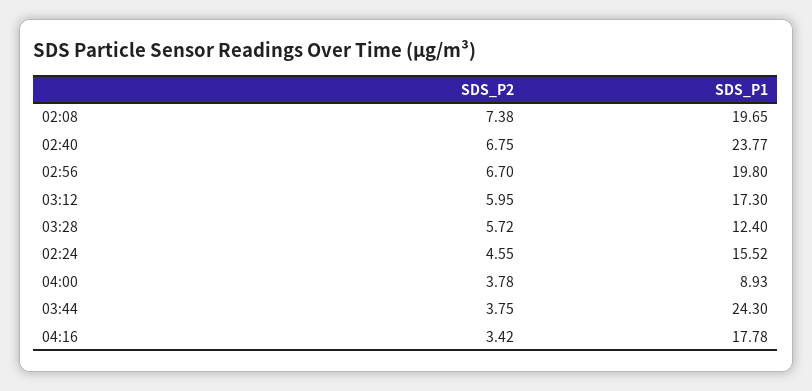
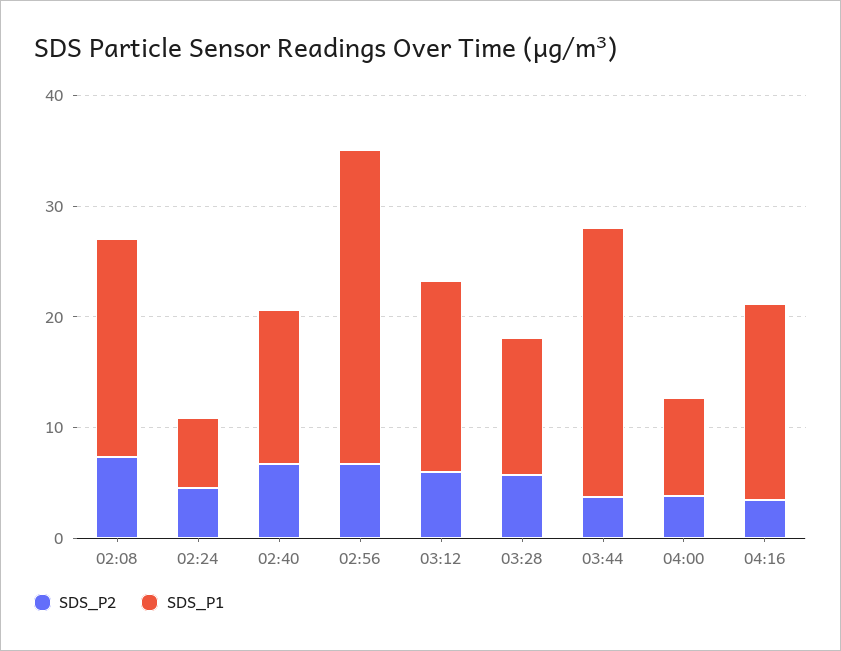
  {
    "SDS_P2": {
      "02:08": 7.38,
      "02:40": 6.75,
      "02:56": 6.7,
      "03:12": 5.95,
      "03:28": 5.72,
      "02:24": 4.55,
      "04:00": 3.78,
      "03:44": 3.75,
      "04:16": 3.42
    },
    "SDS_P1": {
      "02:08": 19.65,
-     "02:40": 23.77,
+     "02:40": 14,
-     "02:56": 19.8,
+     "02:56": 28,
      "03:12": 17.3,
      "03:28": 12.4,
-     "02:24": 15.52,
+     "02:24": 6,
      "04:00": 8.93,
      "03:44": 24.3,
      "04:16": 17.78
    }
  }

